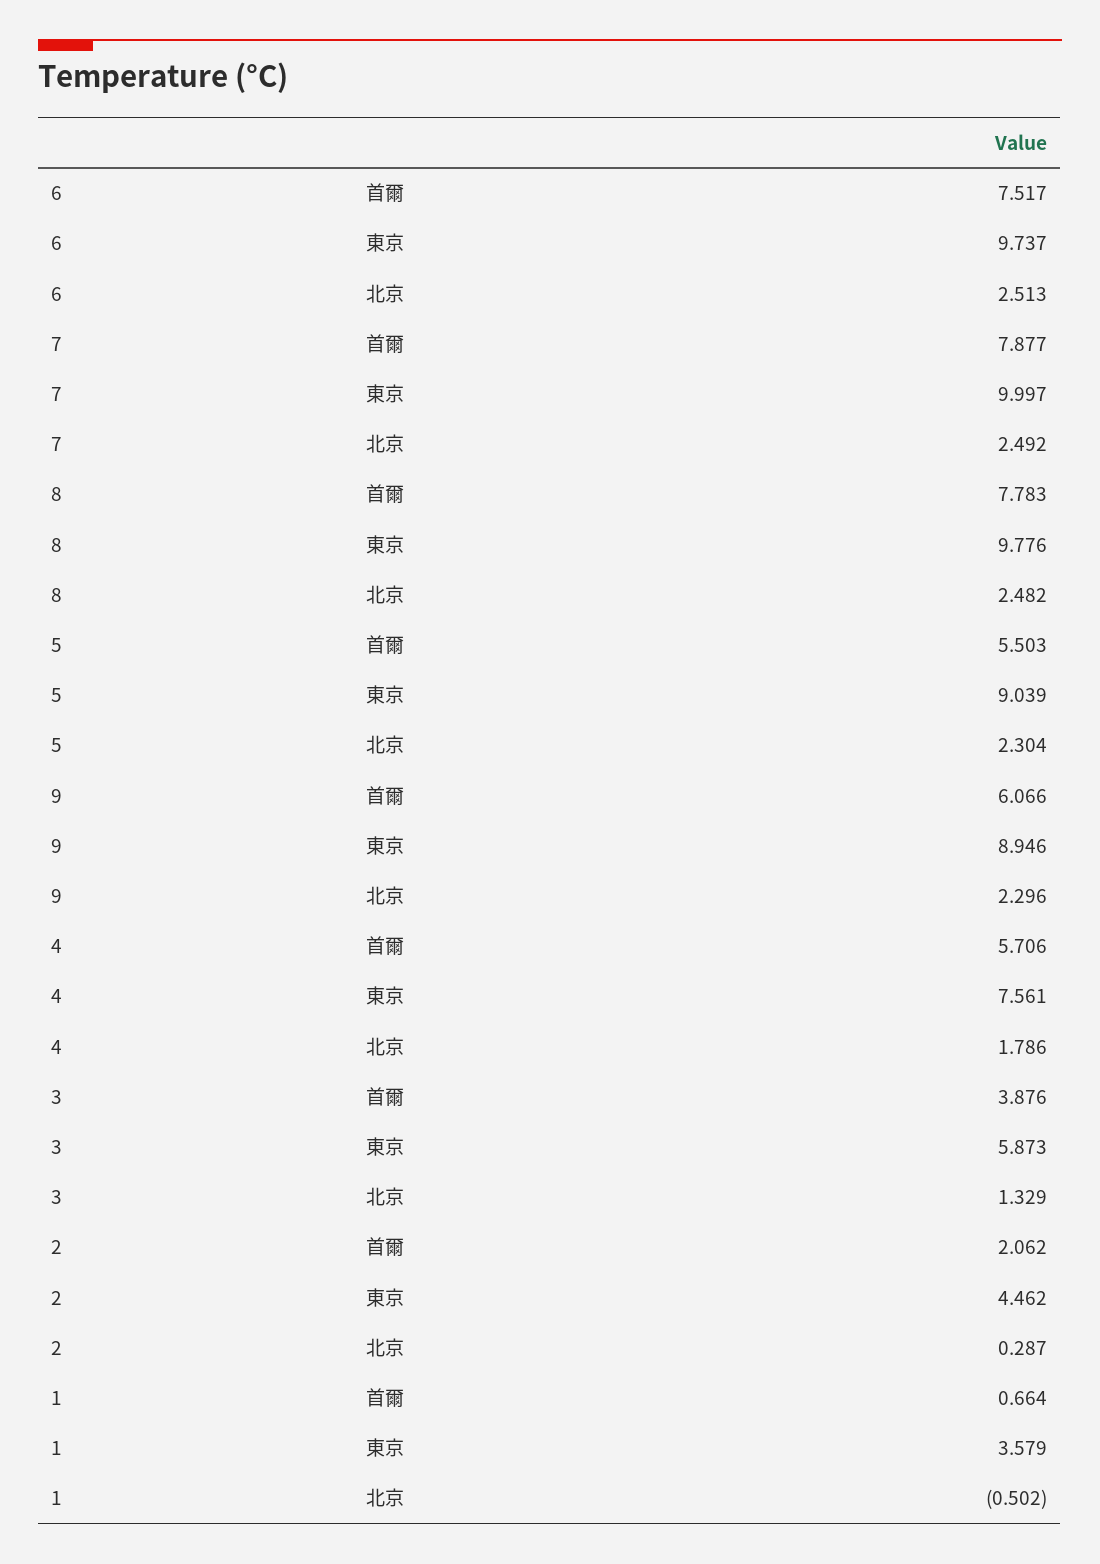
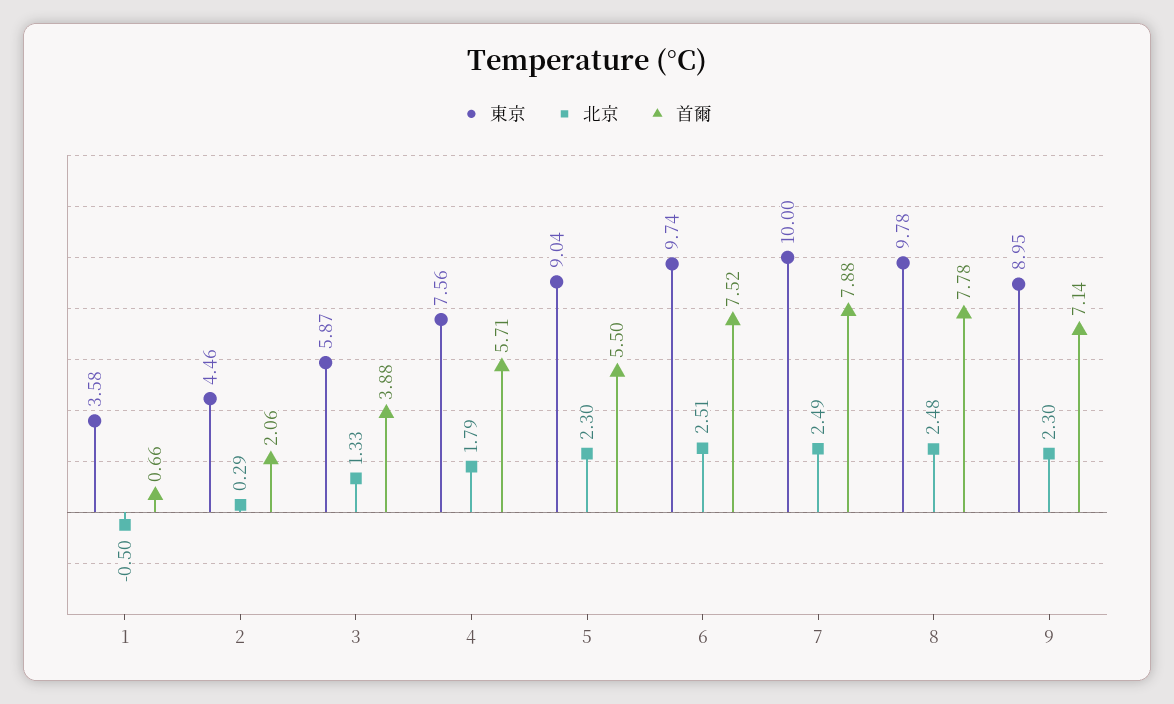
  {
    "首爾": {
      "6": 7.517,
      "7": 7.877,
      "8": 7.783,
      "5": 5.503,
-     "9": 6.066,
+     "9": 7.14,
      "4": 5.706,
      "3": 3.876,
      "2": 2.062,
      "1": 0.664
    },
    "東京": {
      "6": 9.737,
      "7": 9.997,
      "8": 9.776,
      "5": 9.039,
      "9": 8.946,
      "4": 7.561,
      "3": 5.873,
      "2": 4.462,
      "1": 3.579
    },
    "北京": {
      "6": 2.513,
      "7": 2.492,
      "8": 2.482,
      "5": 2.304,
      "9": 2.296,
      "4": 1.786,
      "3": 1.329,
      "2": 0.287,
      "1": -0.502
    }
  }

